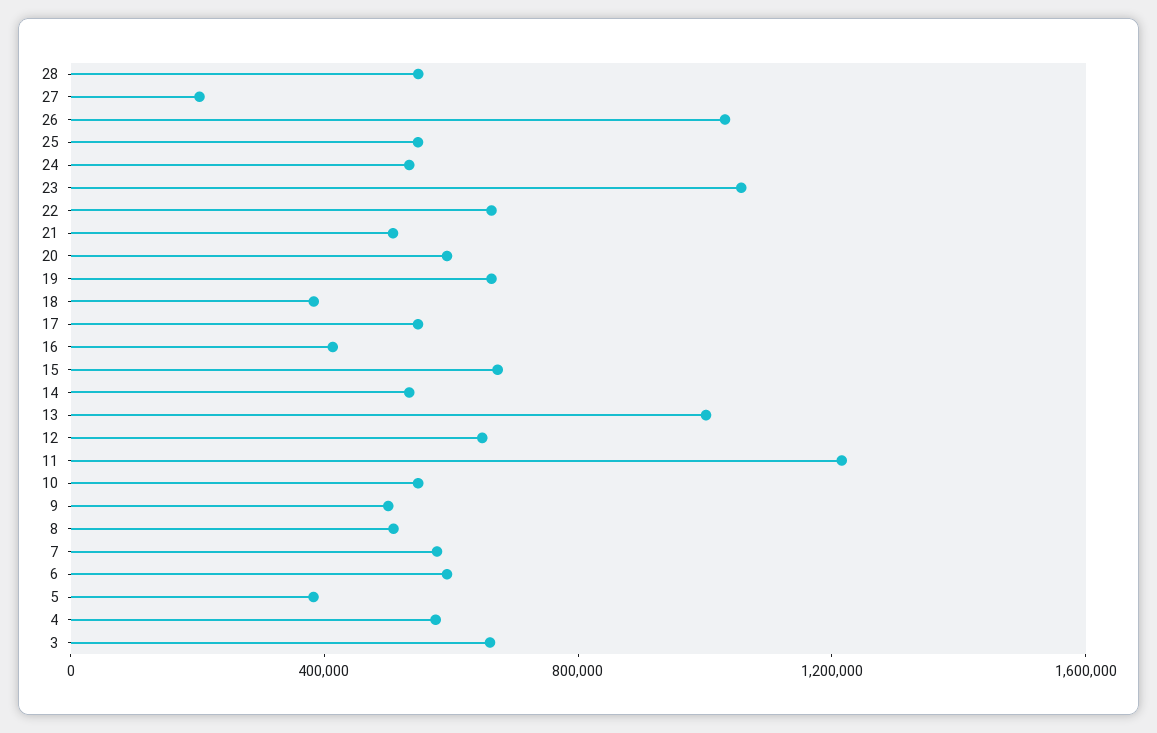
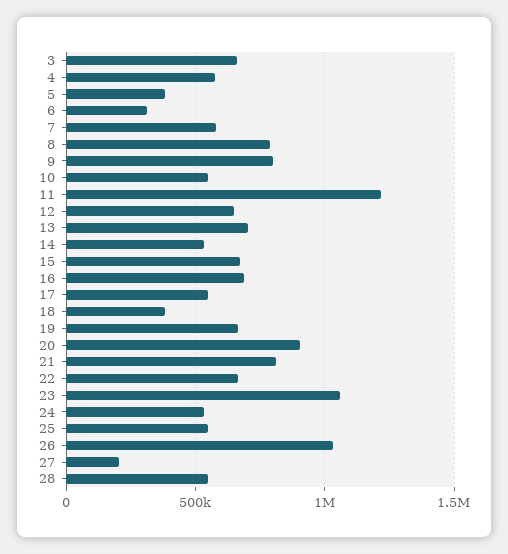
  {
    "28": 550000,
    "27": 200000,
    "26": 1050000,
    "25": 550000,
    "24": 550000,
    "23": 1050000,
    "22": 650000,
-   "21": 500000,
+   "21": 800000,
-   "20": 600000,
+   "20": 900000,
    "19": 650000,
    "18": 400000,
    "17": 550000,
-   "16": 400000,
+   "16": 700000,
    "15": 650000,
    "14": 550000,
-   "13": 1000000,
+   "13": 700000,
    "12": 650000,
    "11": 1200000,
    "10": 550000,
-   "9": 500000,
+   "9": 800000,
-   "8": 500000,
+   "8": 800000,
    "7": 600000,
-   "6": 600000,
+   "6": 300000,
    "5": 400000,
    "4": 600000,
    "3": 650000
  }

